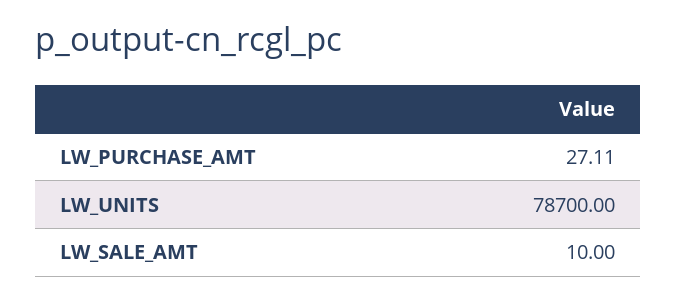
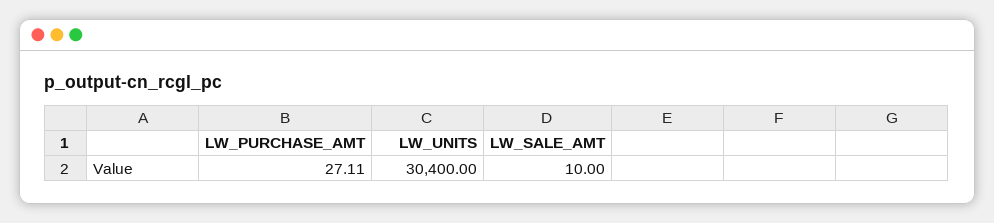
  {
    "LW_PURCHASE_AMT": 27.11,
-   "LW_UNITS": 78700,
+   "LW_UNITS": 30400,
    "LW_SALE_AMT": 10
  }

